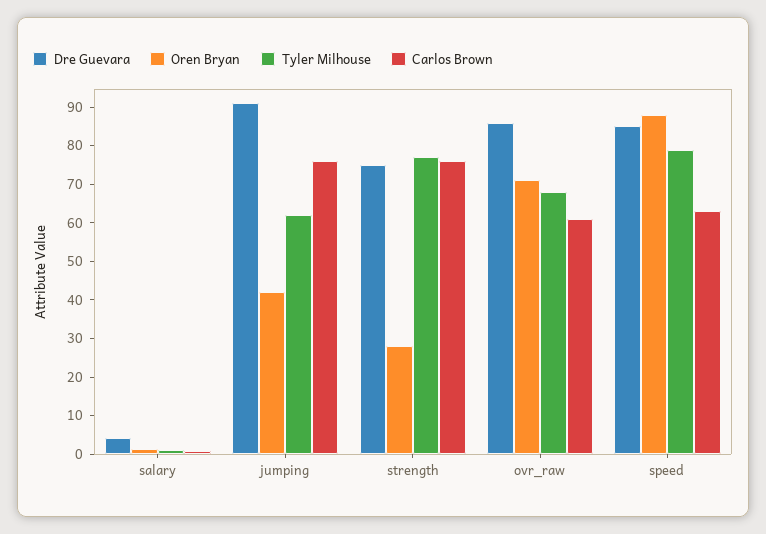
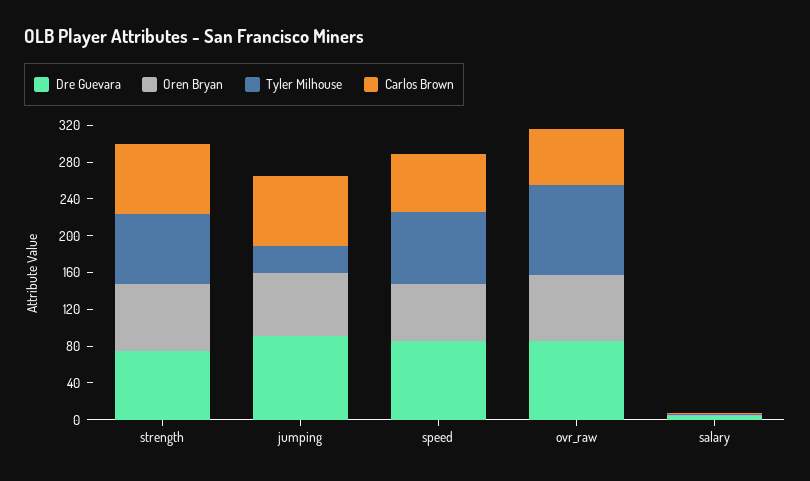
  {
    "Dre Guevara": {
      "salary": 5,
      "jumping": 90,
      "strength": 75,
      "ovr_raw": 85,
      "speed": 85
    },
    "Oren Bryan": {
      "salary": 2.5,
-     "jumping": 42.5,
+     "jumping": 70,
-     "strength": 27.5,
+     "strength": 70,
      "ovr_raw": 70,
-     "speed": 87.5
+     "speed": 60
    },
    "Tyler Milhouse": {
      "salary": 0,
-     "jumping": 62.5,
+     "jumping": 30,
      "strength": 77.5,
-     "ovr_raw": 67.5,
+     "ovr_raw": 100,
      "speed": 80
    },
    "Carlos Brown": {
      "salary": 0,
      "jumping": 75,
      "strength": 75,
      "ovr_raw": 60,
      "speed": 62.5
    }
  }

